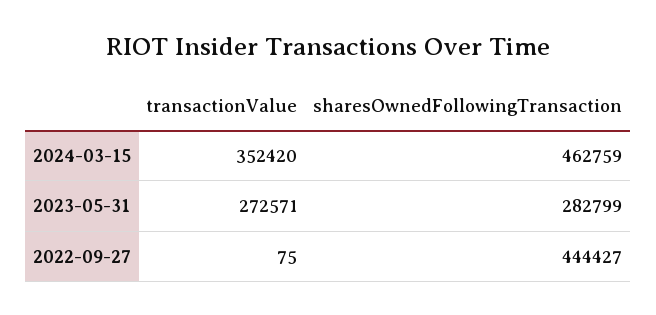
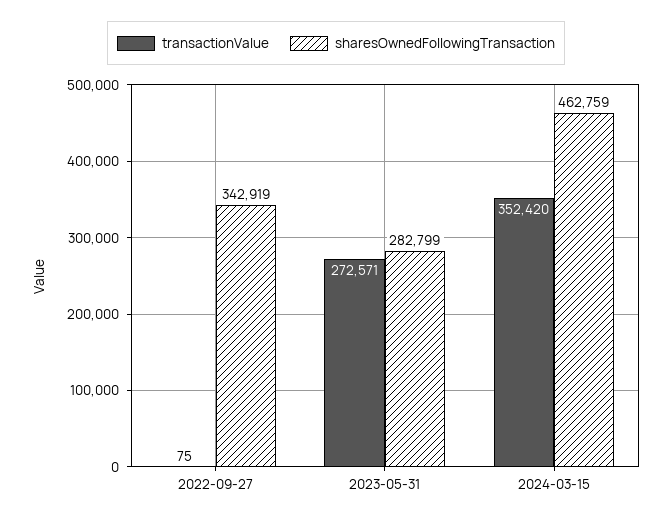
  {
    "transactionValue": {
      "2024-03-15": 352420,
      "2023-05-31": 272571,
      "2022-09-27": 75
    },
    "sharesOwnedFollowingTransaction": {
      "2024-03-15": 462759,
      "2023-05-31": 282799,
-     "2022-09-27": 444427
+     "2022-09-27": 342919
    }
  }

